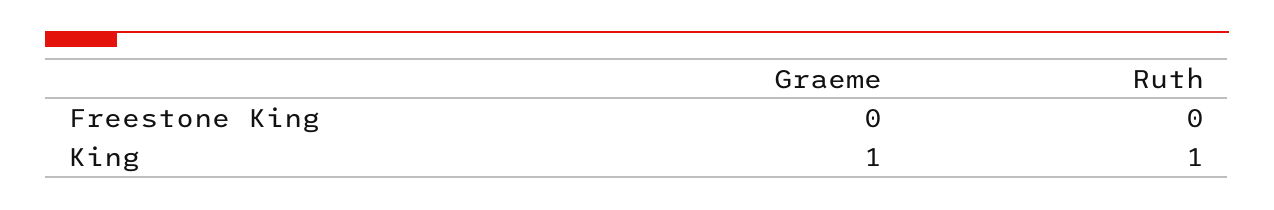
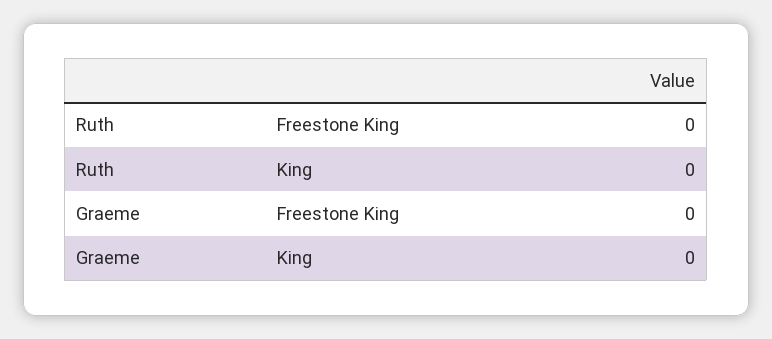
  {
    "Graeme": {
      "Freestone King": 0,
-     "King": 1
+     "King": 0
    },
    "Ruth": {
      "Freestone King": 0,
-     "King": 1
+     "King": 0
    }
  }

